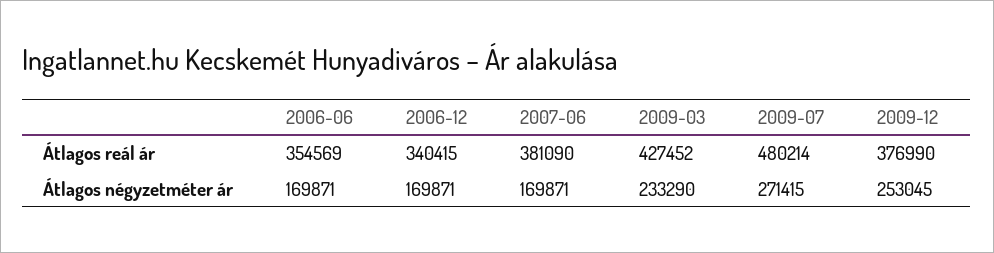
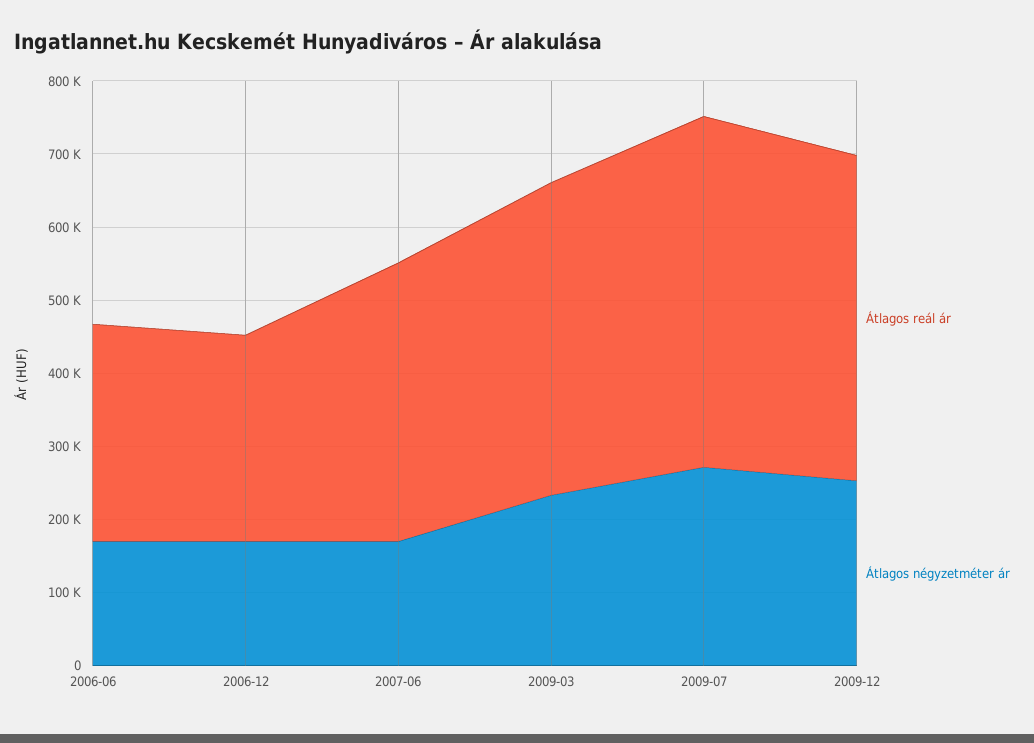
  {
    "Átlagos reál ár": {
-     "2006-06": 354569,
+     "2006-06": 300000,
-     "2006-12": 340415,
+     "2006-12": 280000,
      "2007-06": 381090,
      "2009-03": 427452,
      "2009-07": 480214,
-     "2009-12": 376990
+     "2009-12": 440000
    },
    "Átlagos négyzetméter ár": {
      "2006-06": 169871,
      "2006-12": 169871,
      "2007-06": 169871,
      "2009-03": 233290,
      "2009-07": 271415,
      "2009-12": 253045
    }
  }

